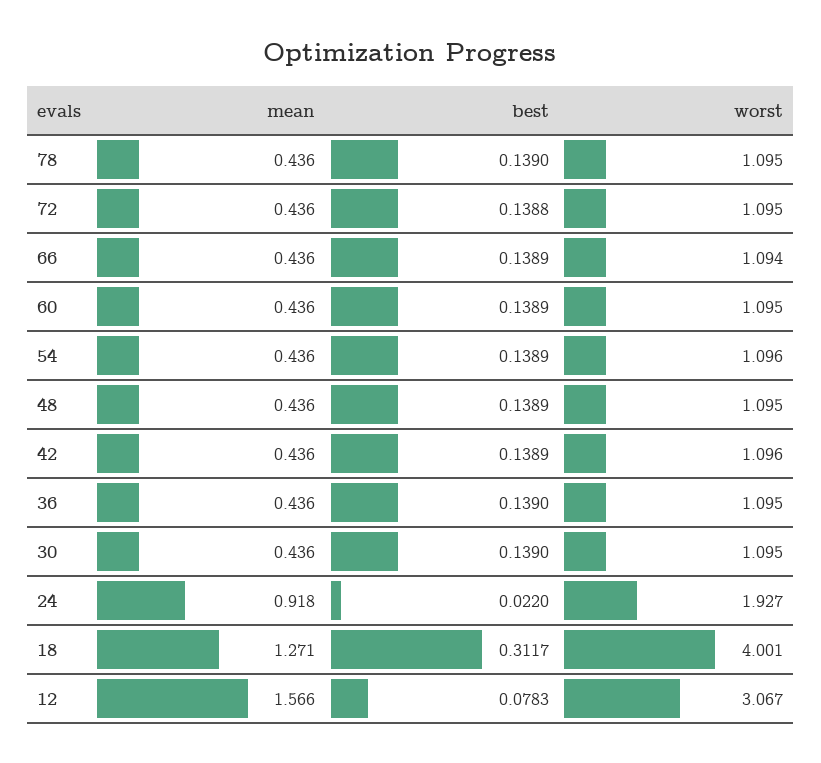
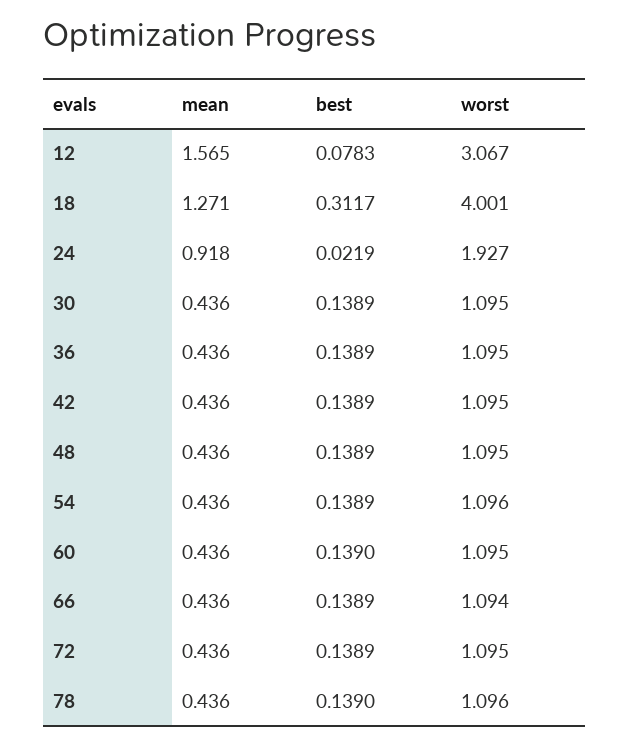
  {
    "mean": {
      "78": 0.436,
      "72": 0.436,
      "66": 0.436,
      "60": 0.436,
      "54": 0.436,
      "48": 0.436,
      "42": 0.436,
      "36": 0.436,
      "30": 0.436,
      "24": 0.918,
      "18": 1.271,
-     "12": 1.566
+     "12": 1.565
    },
    "best": {
      "78": 0.139,
-     "72": 0.1388,
+     "72": 0.1389,
      "66": 0.1389,
-     "60": 0.1389,
+     "60": 0.139,
      "54": 0.1389,
      "48": 0.1389,
      "42": 0.1389,
-     "36": 0.139,
+     "36": 0.1389,
-     "30": 0.139,
+     "30": 0.1389,
-     "24": 0.022,
+     "24": 0.0219,
      "18": 0.3117,
      "12": 0.0783
    },
    "worst": {
-     "78": 1.095,
+     "78": 1.096,
      "72": 1.095,
      "66": 1.094,
      "60": 1.095,
      "54": 1.096,
      "48": 1.095,
-     "42": 1.096,
+     "42": 1.095,
      "36": 1.095,
      "30": 1.095,
      "24": 1.927,
      "18": 4.001,
      "12": 3.067
    }
  }

